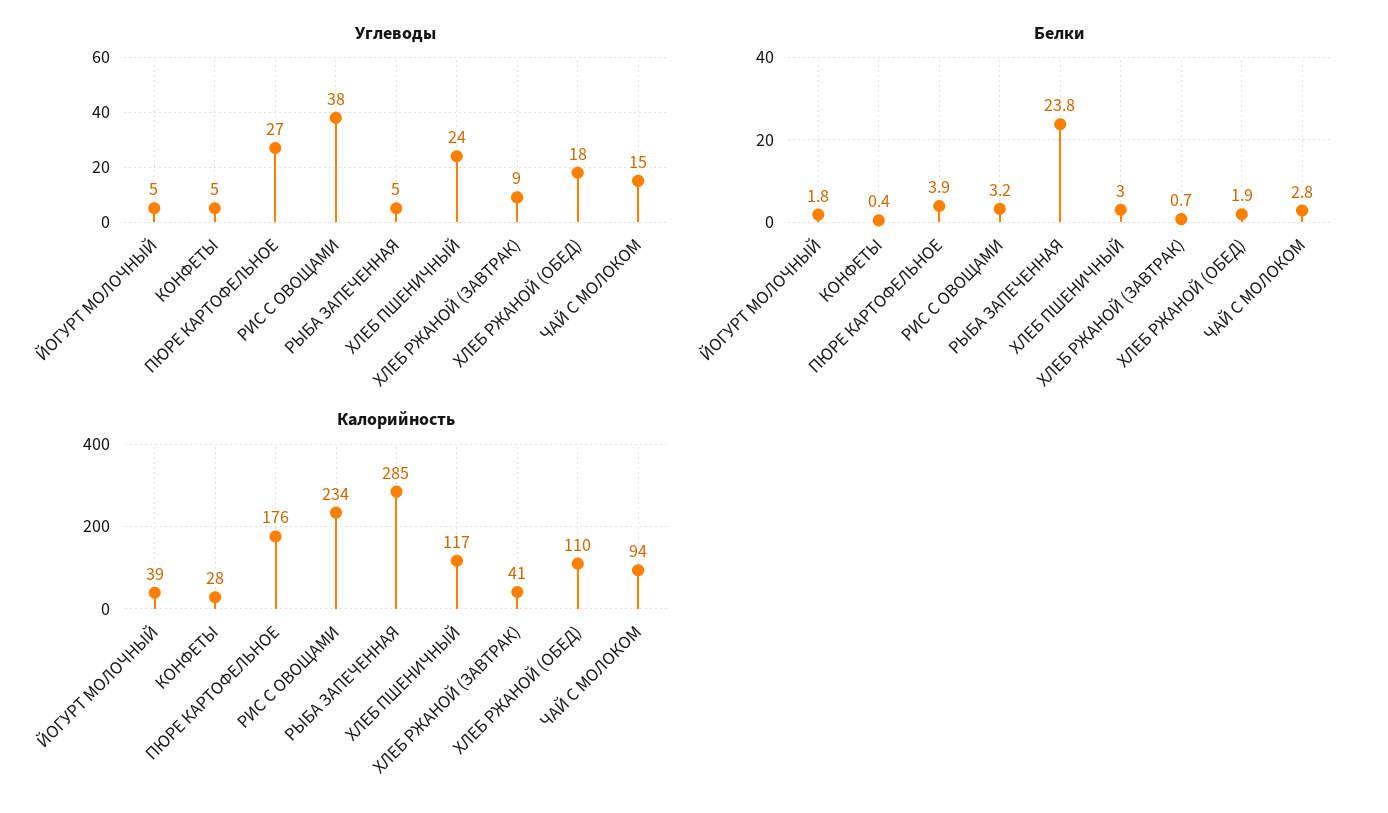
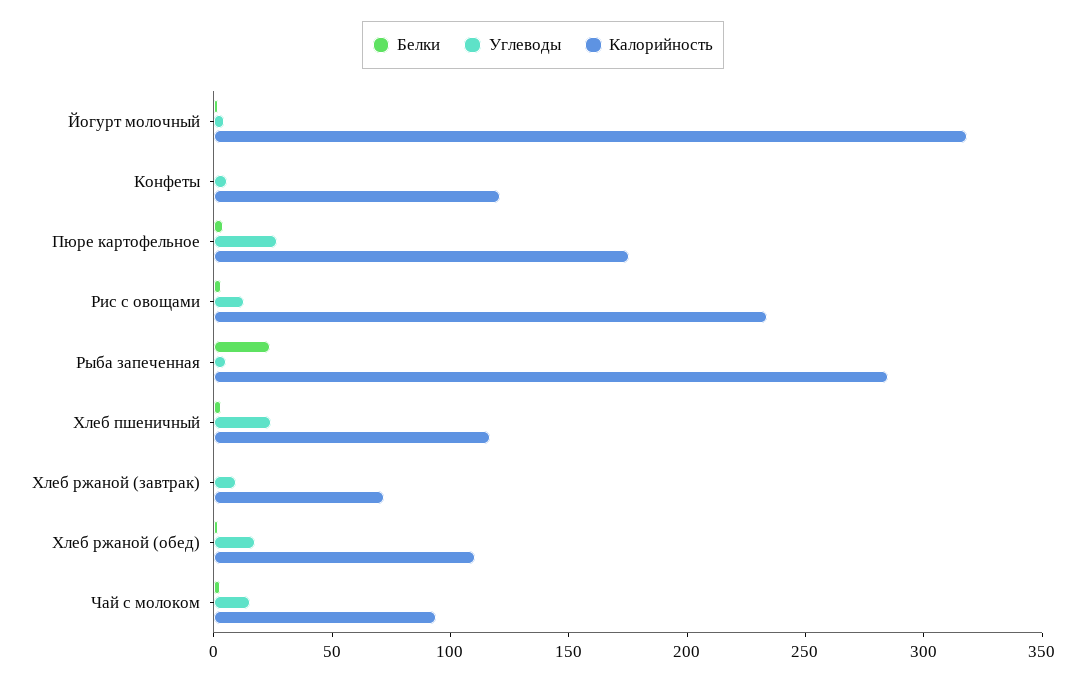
  {
    "Углеводы": {
      "ЙОГУРТ МОЛОЧНЫЙ": 5,
      "КОНФЕТЫ": 5,
      "ПЮРЕ КАРТОФЕЛЬНОЕ": 27,
-     "РИС С ОВОЩАМИ": 38,
+     "РИС С ОВОЩАМИ": 10,
      "РЫБА ЗАПЕЧЕННАЯ": 5,
      "ХЛЕБ ПШЕНИЧНЫЙ": 24,
      "ХЛЕБ РЖАНОЙ (ЗАВТРАК)": 9,
      "ХЛЕБ РЖАНОЙ (ОБЕД)": 18,
      "ЧАЙ С МОЛОКОМ": 15
    },
    "Белки": {
      "ЙОГУРТ МОЛОЧНЫЙ": 1.8,
      "КОНФЕТЫ": 0.4,
      "ПЮРЕ КАРТОФЕЛЬНОЕ": 3.9,
      "РИС С ОВОЩАМИ": 3.2,
      "РЫБА ЗАПЕЧЕННАЯ": 23.8,
      "ХЛЕБ ПШЕНИЧНЫЙ": 3,
      "ХЛЕБ РЖАНОЙ (ЗАВТРАК)": 0.7,
      "ХЛЕБ РЖАНОЙ (ОБЕД)": 1.9,
      "ЧАЙ С МОЛОКОМ": 2.8
    },
    "Калорийность": {
-     "ЙОГУРТ МОЛОЧНЫЙ": 39,
+     "ЙОГУРТ МОЛОЧНЫЙ": 320,
-     "КОНФЕТЫ": 28,
+     "КОНФЕТЫ": 120,
      "ПЮРЕ КАРТОФЕЛЬНОЕ": 176,
      "РИС С ОВОЩАМИ": 234,
      "РЫБА ЗАПЕЧЕННАЯ": 285,
      "ХЛЕБ ПШЕНИЧНЫЙ": 117,
-     "ХЛЕБ РЖАНОЙ (ЗАВТРАК)": 41,
+     "ХЛЕБ РЖАНОЙ (ЗАВТРАК)": 70,
      "ХЛЕБ РЖАНОЙ (ОБЕД)": 110,
      "ЧАЙ С МОЛОКОМ": 94
    }
  }

